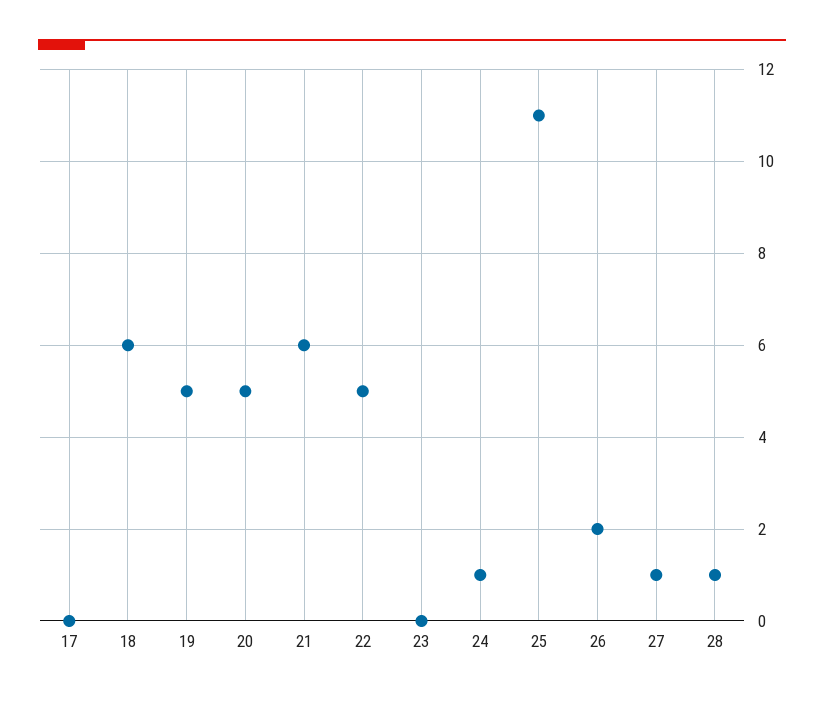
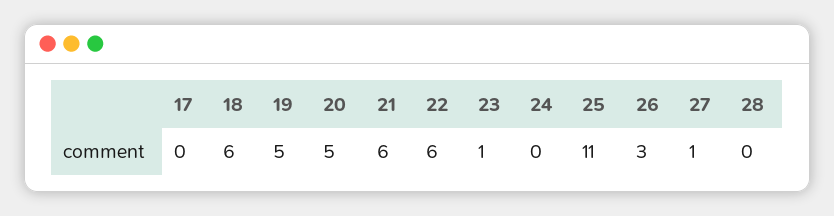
  {
    "17": 0,
    "18": 6,
    "19": 5,
    "20": 5,
    "21": 6,
-   "22": 5,
+   "22": 6,
-   "23": 0,
+   "23": 1,
-   "24": 1,
+   "24": 0,
    "25": 11,
-   "26": 2,
+   "26": 3,
    "27": 1,
-   "28": 1
+   "28": 0
  }

